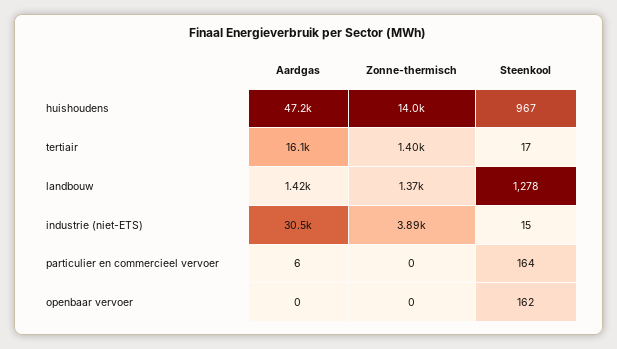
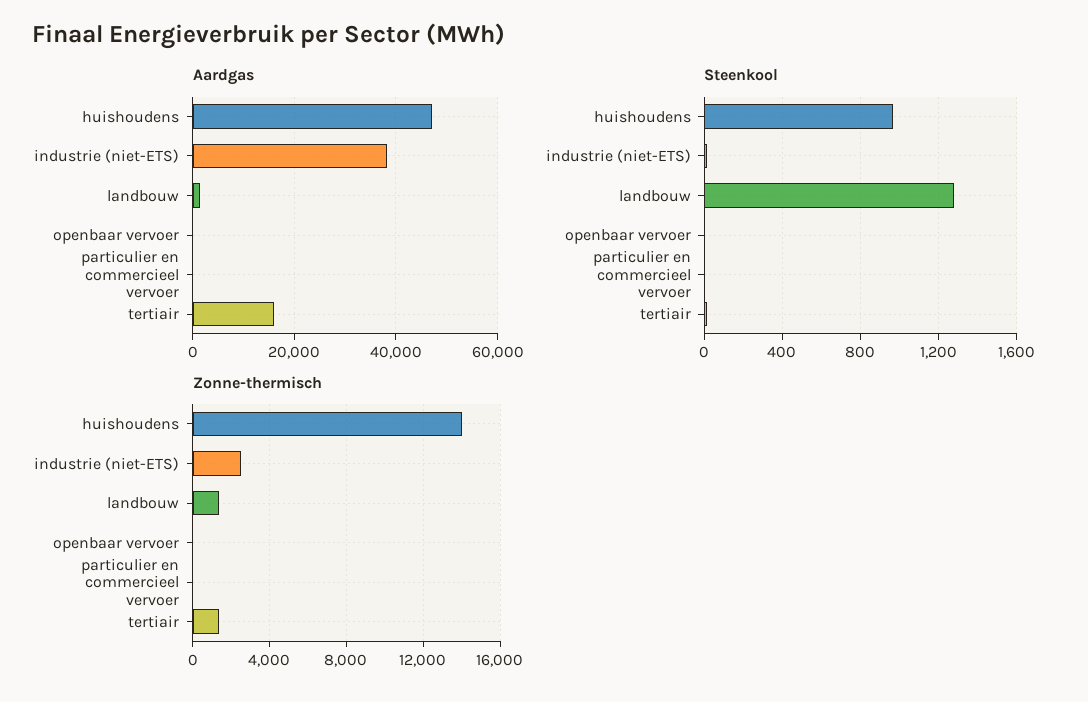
  {
    "Aardgas": {
      "huishoudens": 47200,
      "tertiair": 16100,
      "landbouw": 1420,
-     "industrie (niet-ETS)": 30500,
+     "industrie (niet-ETS)": 38000,
      "particulier en commercieel vervoer": 6,
      "openbaar vervoer": 0
    },
    "Zonne-thermisch": {
      "huishoudens": 14000,
      "tertiair": 1400,
      "landbouw": 1370,
-     "industrie (niet-ETS)": 3890,
+     "industrie (niet-ETS)": 2500,
      "particulier en commercieel vervoer": 0,
      "openbaar vervoer": 0
    },
    "Steenkool": {
      "huishoudens": 967,
      "tertiair": 17,
      "landbouw": 1278,
      "industrie (niet-ETS)": 15,
-     "particulier en commercieel vervoer": 164,
+     "particulier en commercieel vervoer": 0,
-     "openbaar vervoer": 162
+     "openbaar vervoer": 0
    }
  }

